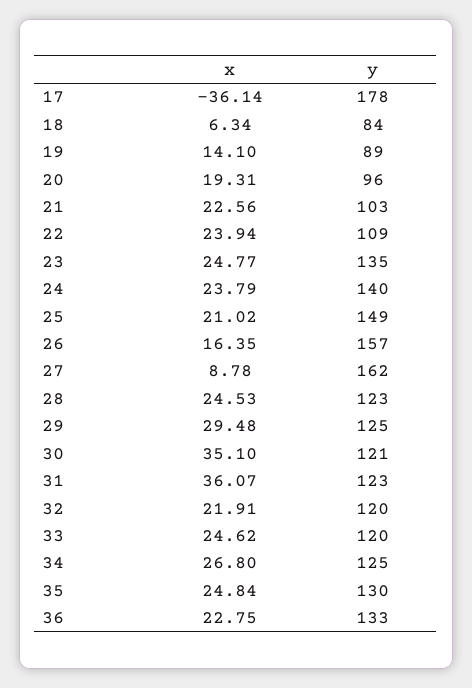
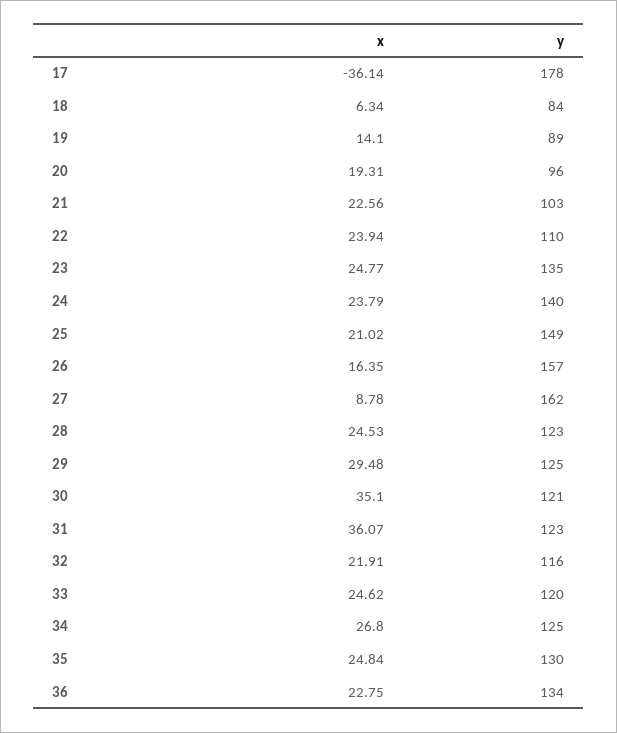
  {
    "x": {
      "17": -36.14,
      "18": 6.34,
      "19": 14.1,
      "20": 19.31,
      "21": 22.56,
      "22": 23.94,
      "23": 24.77,
      "24": 23.79,
      "25": 21.02,
      "26": 16.35,
      "27": 8.78,
      "28": 24.53,
      "29": 29.48,
      "30": 35.1,
      "31": 36.07,
      "32": 21.91,
      "33": 24.62,
      "34": 26.8,
      "35": 24.84,
      "36": 22.75
    },
    "y": {
      "17": 178,
      "18": 84,
      "19": 89,
      "20": 96,
      "21": 103,
-     "22": 109,
+     "22": 110,
      "23": 135,
      "24": 140,
      "25": 149,
      "26": 157,
      "27": 162,
      "28": 123,
      "29": 125,
      "30": 121,
      "31": 123,
-     "32": 120,
+     "32": 116,
      "33": 120,
      "34": 125,
      "35": 130,
-     "36": 133
+     "36": 134
    }
  }

